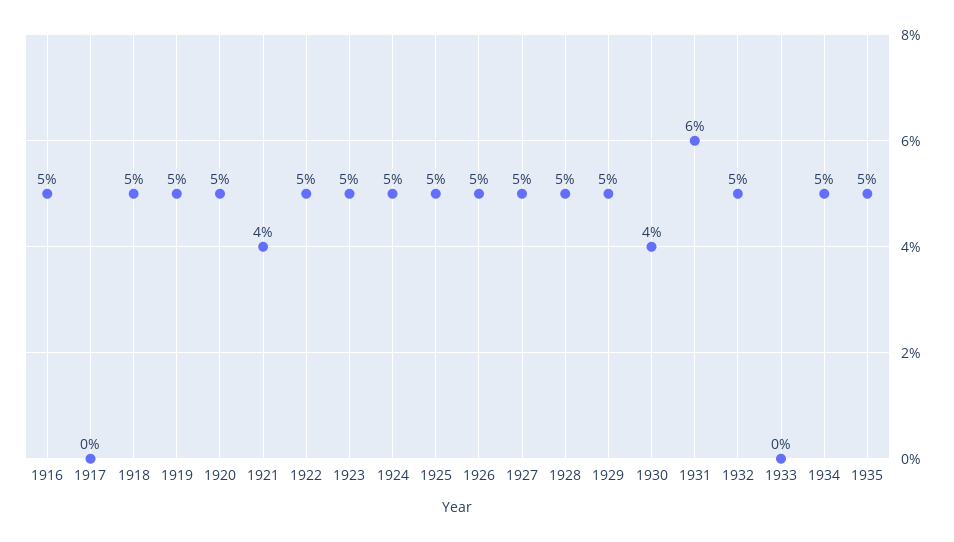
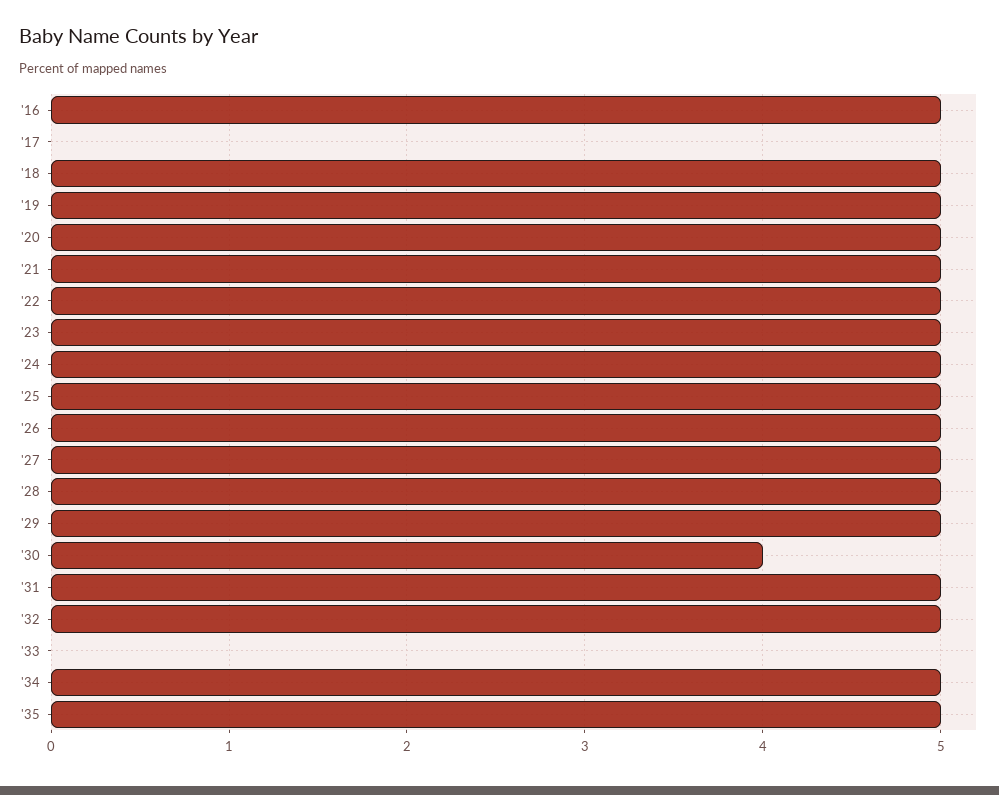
  {
    "1916": 5,
    "1917": 0,
    "1918": 5,
    "1919": 5,
    "1920": 5,
-   "1921": 4,
+   "1921": 5,
    "1922": 5,
    "1923": 5,
    "1924": 5,
    "1925": 5,
    "1926": 5,
    "1927": 5,
    "1928": 5,
    "1929": 5,
    "1930": 4,
-   "1931": 6,
+   "1931": 5,
    "1932": 5,
    "1933": 0,
    "1934": 5,
    "1935": 5
  }

